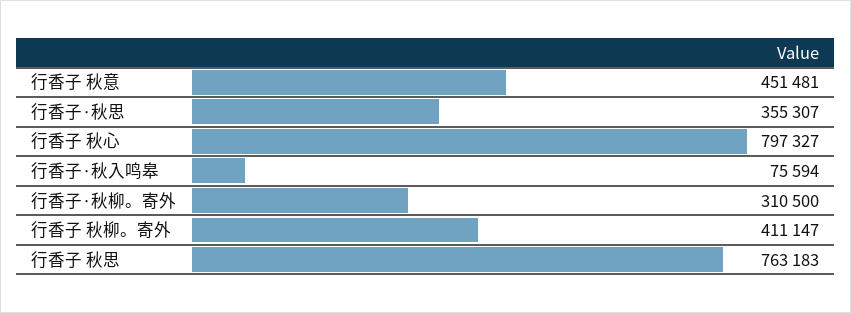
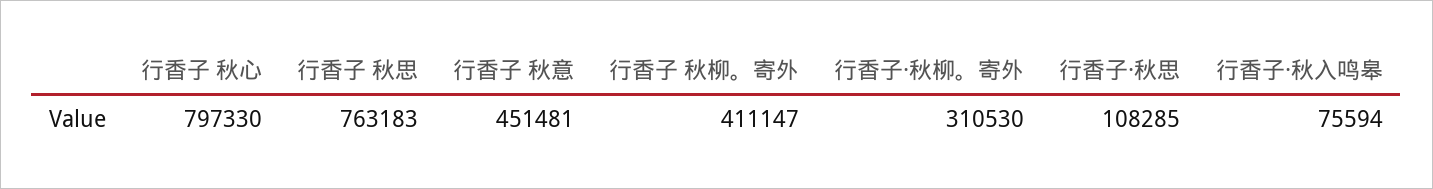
  {
    "行香子 秋意": 451481,
-   "行香子·秋思": 355307,
+   "行香子·秋思": 108285,
-   "行香子 秋心": 797327,
+   "行香子 秋心": 797330,
    "行香子·秋入鸣皋": 75594,
-   "行香子·秋柳。寄外": 310500,
+   "行香子·秋柳。寄外": 310530,
    "行香子 秋柳。寄外": 411147,
    "行香子 秋思": 763183
  }

